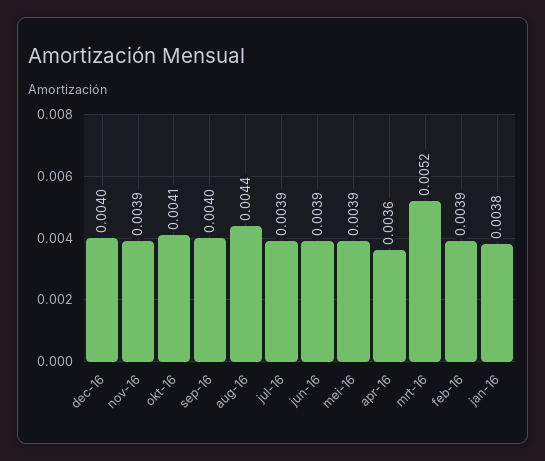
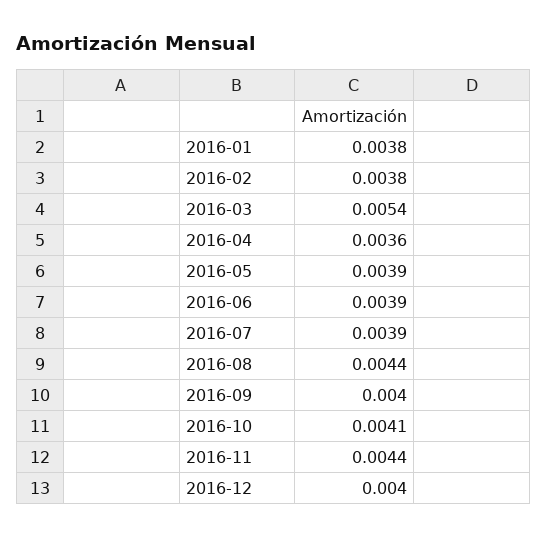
  {
    "dec-16": 0.004,
-   "nov-16": 0.0039,
+   "nov-16": 0.0044,
    "okt-16": 0.0041,
    "sep-16": 0.004,
    "aug-16": 0.0044,
    "jul-16": 0.0039,
    "jun-16": 0.0039,
    "mei-16": 0.0039,
    "apr-16": 0.0036,
-   "mrt-16": 0.0052,
+   "mrt-16": 0.0054,
-   "feb-16": 0.0039,
+   "feb-16": 0.0038,
    "jan-16": 0.0038
  }

